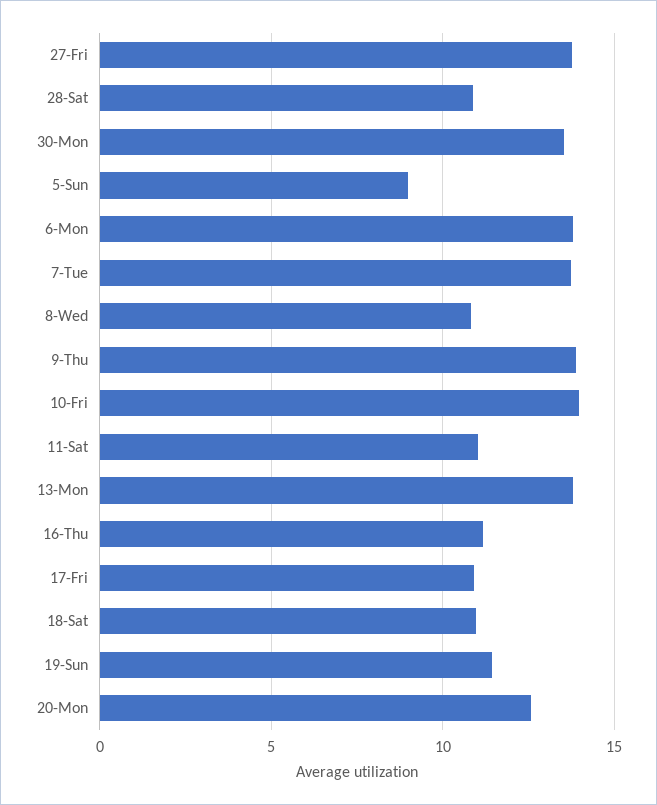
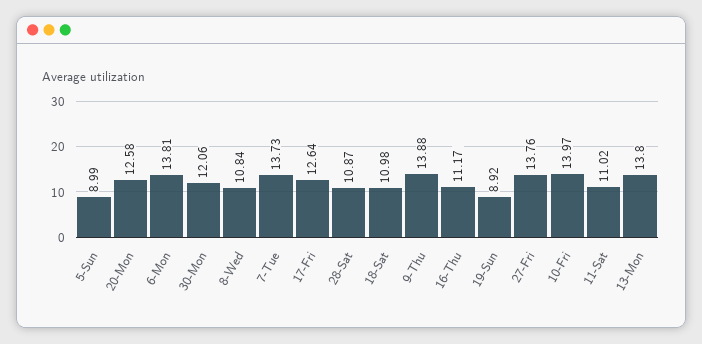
  {
    "27-Fri": 13.76,
    "28-Sat": 10.87,
-   "30-Mon": 13.5,
+   "30-Mon": 12.06,
    "5-Sun": 8.99,
    "6-Mon": 13.81,
    "7-Tue": 13.73,
    "8-Wed": 10.84,
    "9-Thu": 13.88,
    "10-Fri": 13.97,
    "11-Sat": 11.02,
    "13-Mon": 13.8,
    "16-Thu": 11.17,
-   "17-Fri": 11,
+   "17-Fri": 12.64,
    "18-Sat": 10.98,
-   "19-Sun": 11.5,
+   "19-Sun": 8.92,
    "20-Mon": 12.58
  }

